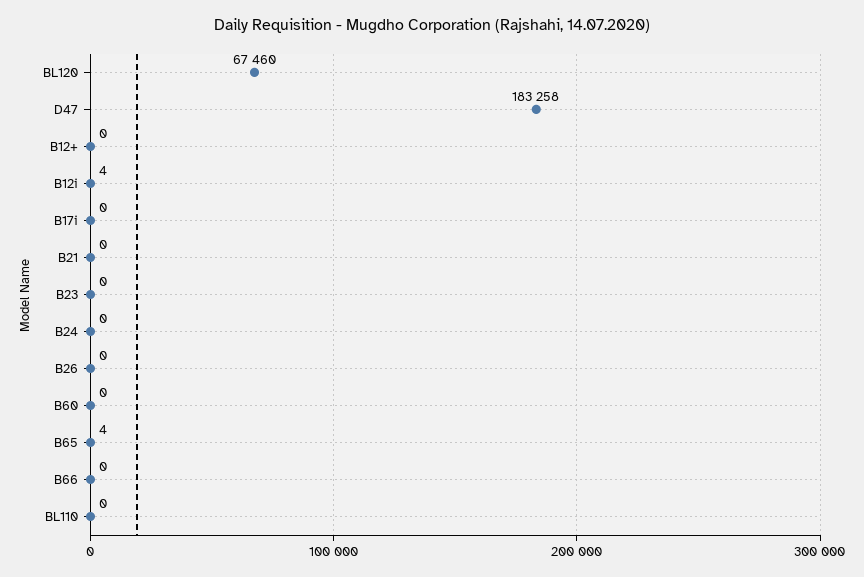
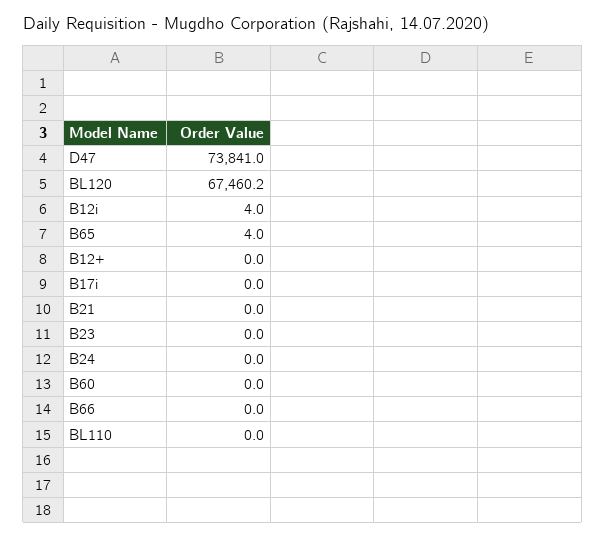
  {
    "BL120": 67460.2,
-   "D47": 183258,
+   "D47": 73841,
    "B12+": 0,
    "B12i": 4,
    "B17i": 0,
    "B21": 0,
    "B23": 0,
    "B24": 0,
-   "B26": 0,
    "B60": 0,
    "B65": 4,
    "B66": 0,
    "BL110": 0
  }

